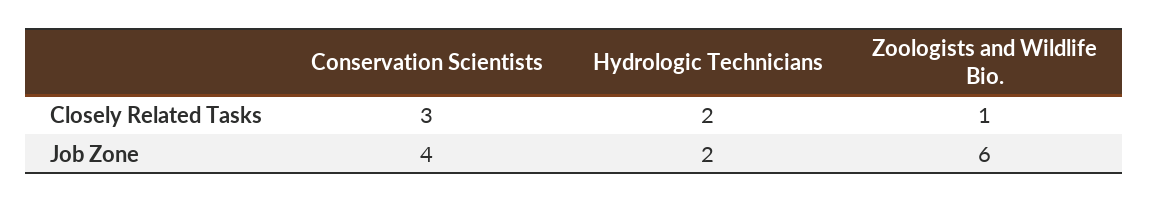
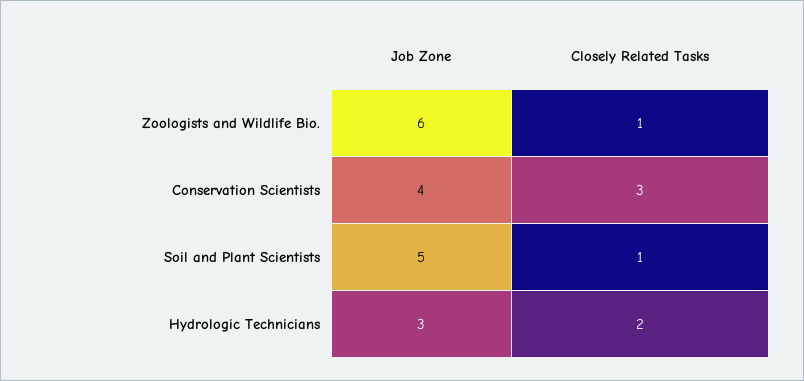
  {
    "Conservation Scientists": {
      "Closely Related Tasks": 3,
      "Job Zone": 4
    },
    "Hydrologic Technicians": {
      "Closely Related Tasks": 2,
-     "Job Zone": 2
+     "Job Zone": 3
    },
    "Zoologists and Wildlife Bio.": {
      "Closely Related Tasks": 1,
      "Job Zone": 6
-   }
+   },
+   "Soil and Plant Scientists": {
+     "Job Zone": 5,
+     "Closely Related Tasks": 1
+   }
  }

